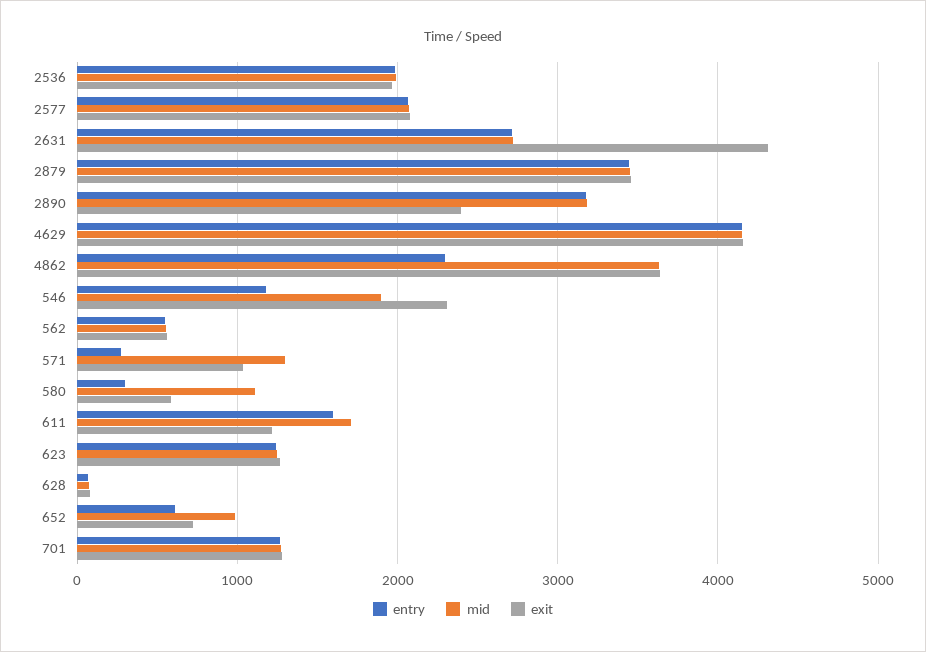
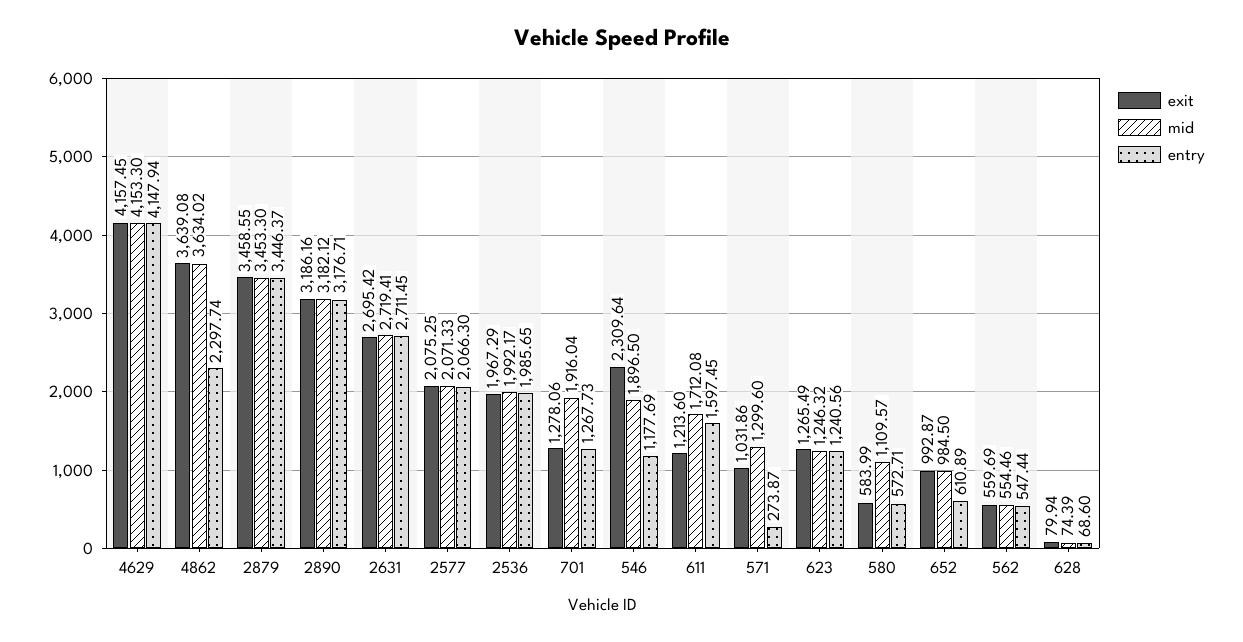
  {
    "entry": {
      "2536": 1985.65,
      "2577": 2066.3,
      "2631": 2711.45,
      "2879": 3446.37,
      "2890": 3176.71,
      "4629": 4147.94,
      "4862": 2297.74,
      "546": 1177.69,
      "562": 547.44,
      "571": 273.87,
-     "580": 300,
+     "580": 572.71,
      "611": 1597.45,
      "623": 1240.56,
      "628": 68.6,
      "652": 610.89,
      "701": 1267.73
    },
    "mid": {
      "2536": 1992.17,
      "2577": 2071.33,
      "2631": 2719.41,
      "2879": 3453.3,
      "2890": 3182.12,
      "4629": 4153.3,
      "4862": 3634.02,
      "546": 1896.5,
      "562": 554.46,
      "571": 1299.6,
      "580": 1109.57,
      "611": 1712.08,
      "623": 1246.32,
      "628": 74.39,
      "652": 984.5,
-     "701": 1300
+     "701": 1916.04
    },
    "exit": {
      "2536": 1967.29,
      "2577": 2075.25,
-     "2631": 4300,
+     "2631": 2695.42,
      "2879": 3458.55,
-     "2890": 2400,
+     "2890": 3186.16,
      "4629": 4157.45,
      "4862": 3639.08,
      "546": 2309.64,
      "562": 559.69,
      "571": 1031.86,
      "580": 583.99,
      "611": 1213.6,
      "623": 1265.49,
      "628": 79.94,
-     "652": 700,
+     "652": 992.87,
      "701": 1278.06
    }
  }

